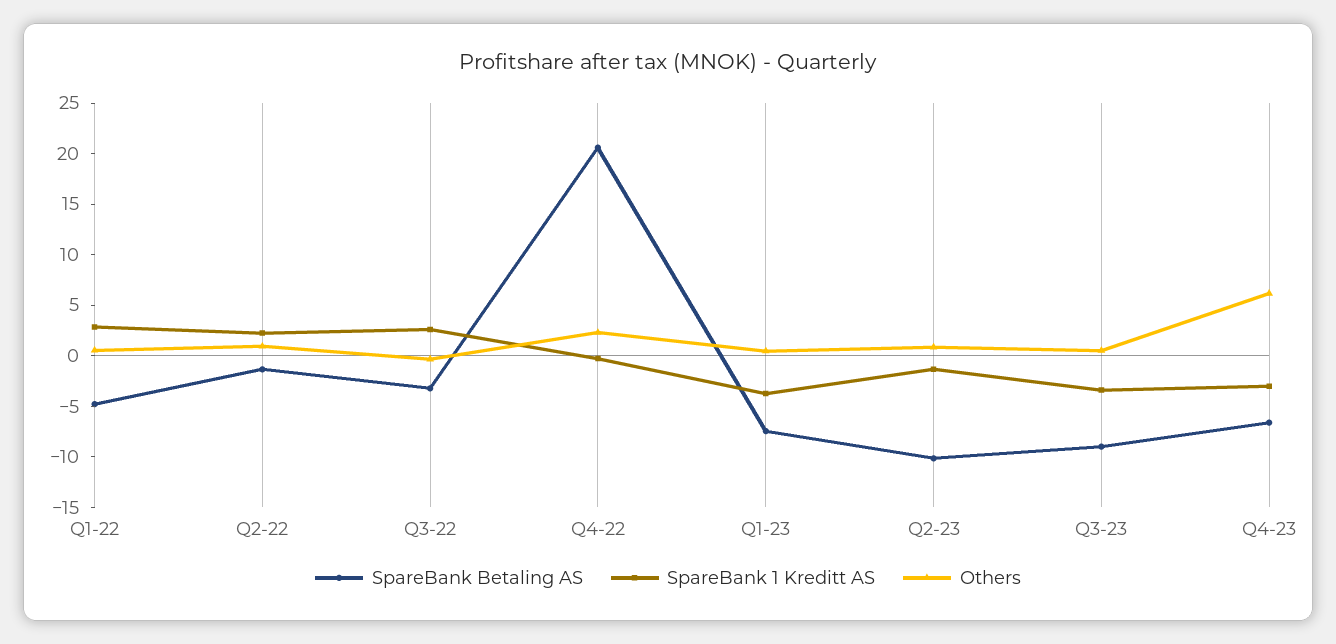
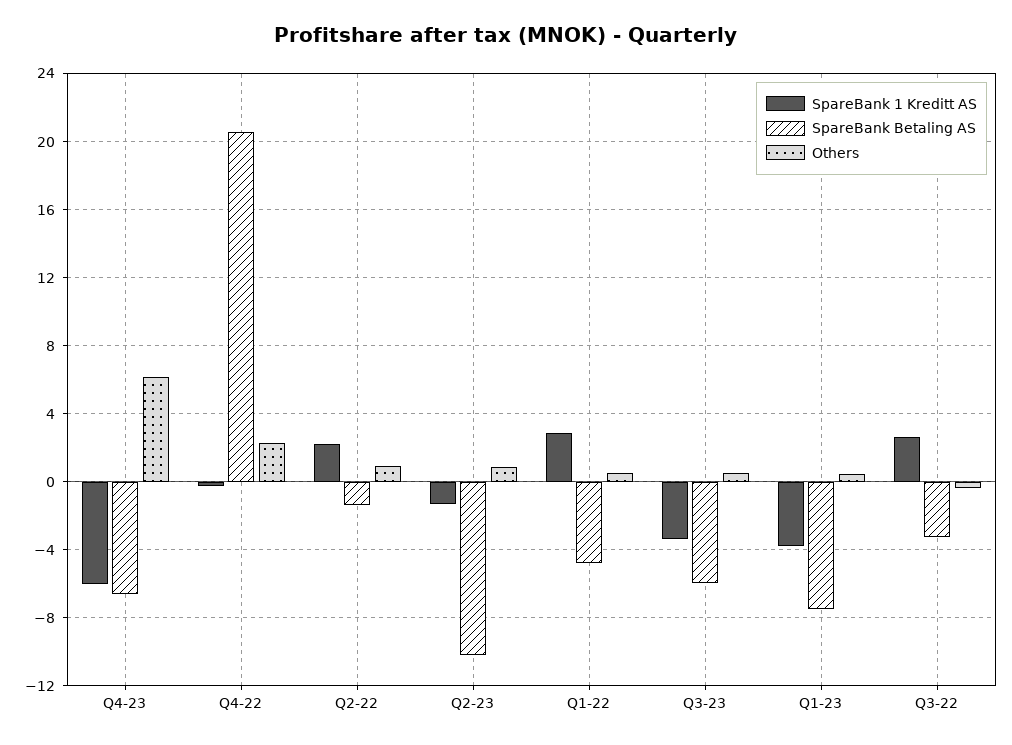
  {
    "SpareBank Betaling AS": {
      "Q1-22": -5,
      "Q2-22": -1.5,
      "Q3-22": -3,
      "Q4-22": 20.5,
      "Q1-23": -7.5,
      "Q2-23": -10,
-     "Q3-23": -9,
+     "Q3-23": -6,
      "Q4-23": -6.5
    },
    "SpareBank 1 Kreditt AS": {
      "Q1-22": 3,
      "Q2-22": 2,
      "Q3-22": 2.5,
      "Q4-22": -0.5,
      "Q1-23": -4,
      "Q2-23": -1.5,
      "Q3-23": -3.5,
-     "Q4-23": -3
+     "Q4-23": -6
    },
    "Others": {
      "Q1-22": 0.5,
      "Q2-22": 1,
      "Q3-22": -0.5,
      "Q4-22": 2.5,
      "Q1-23": 0.5,
      "Q2-23": 1,
      "Q3-23": 0.5,
      "Q4-23": 6
    }
  }

